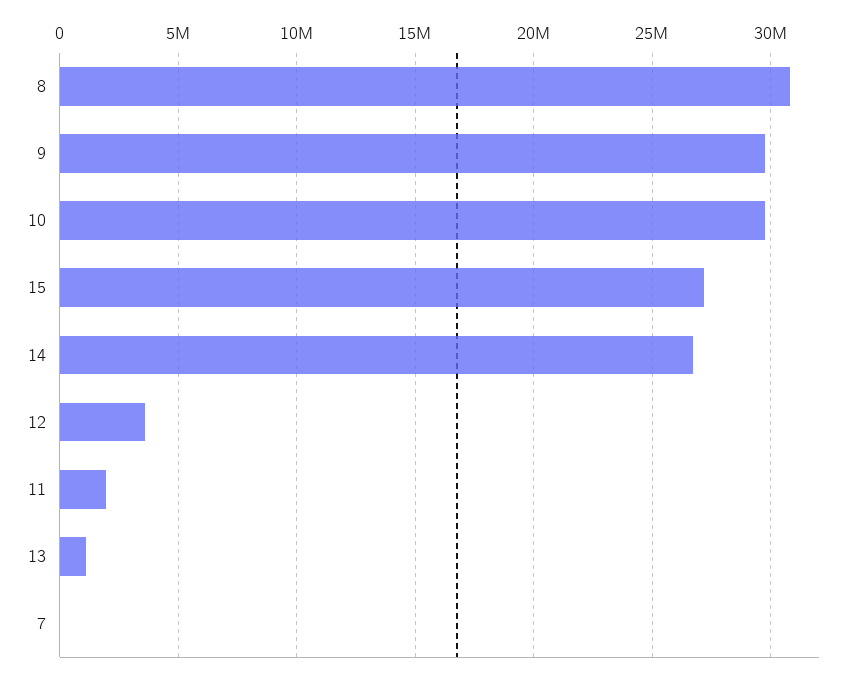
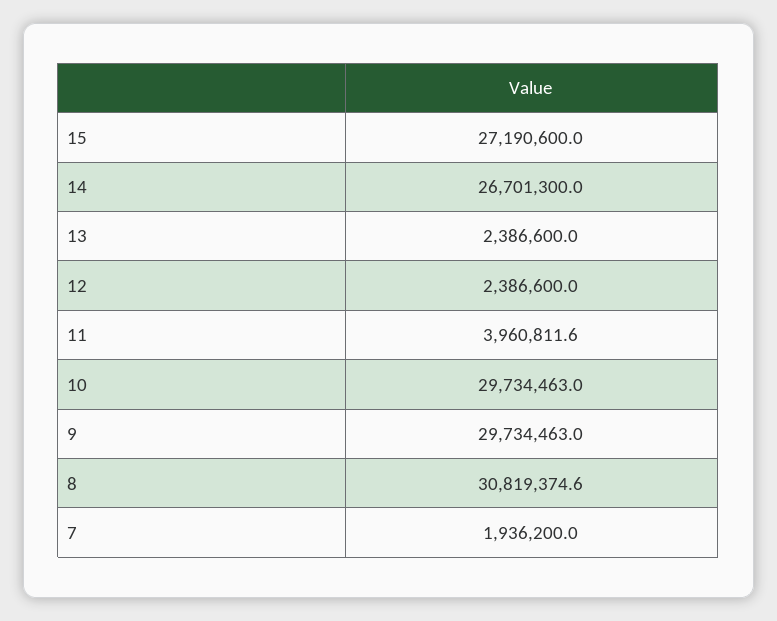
  {
    "8": 30819374.6,
    "9": 29734463,
    "10": 29734463,
    "15": 27190600,
    "14": 26701300,
-   "12": 3500000,
+   "12": 2386600,
-   "11": 2000000,
+   "11": 3960811.6,
-   "13": 1000000,
+   "13": 2386600,
-   "7": 0
+   "7": 1936200
  }

